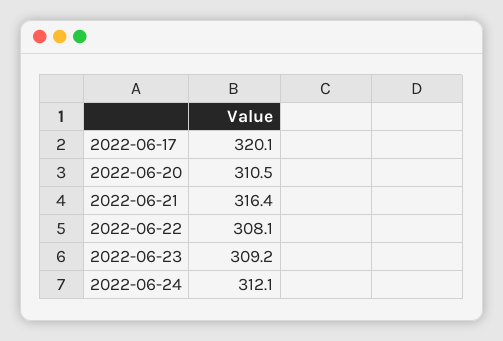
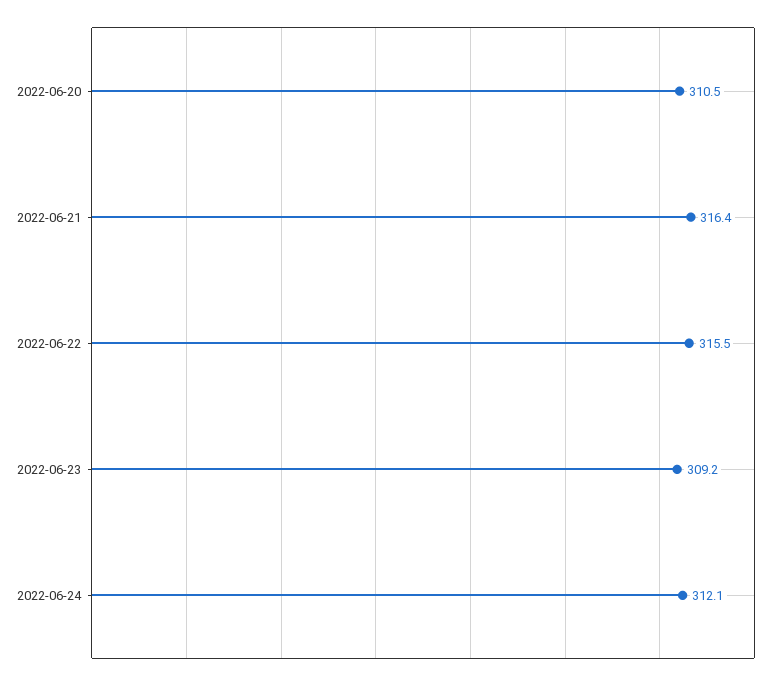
  {
-   "2022-06-17": 320.1,
    "2022-06-20": 310.5,
    "2022-06-21": 316.4,
-   "2022-06-22": 308.1,
+   "2022-06-22": 315.5,
    "2022-06-23": 309.2,
    "2022-06-24": 312.1
  }

